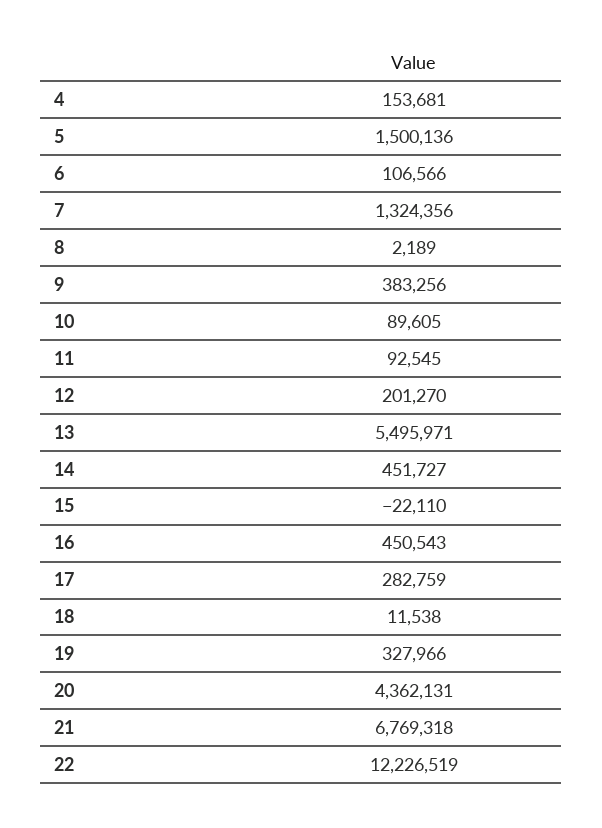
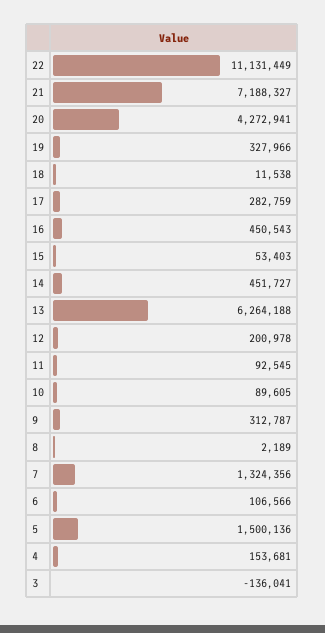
  {
    "4": 153681,
    "5": 1500136,
    "6": 106566,
    "7": 1324356,
    "8": 2189,
-   "9": 383256,
+   "9": 312787,
    "10": 89605,
    "11": 92545,
-   "12": 201270,
+   "12": 200978,
-   "13": 5495971,
+   "13": 6264188,
    "14": 451727,
-   "15": -22110,
+   "15": 53403,
    "16": 450543,
    "17": 282759,
    "18": 11538,
    "19": 327966,
-   "20": 4362131,
+   "20": 4272941,
-   "21": 6769318,
+   "21": 7188327,
-   "22": 12226519
+   "22": 11131449,
+   "3": -136041
  }

